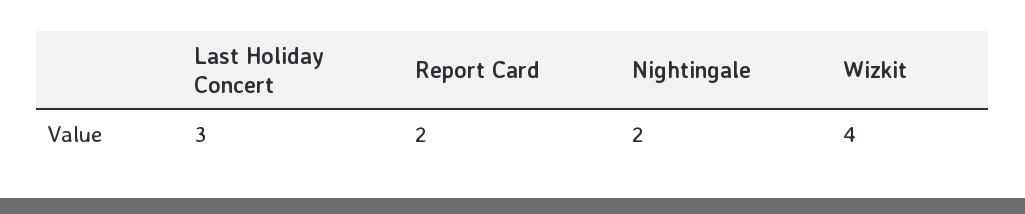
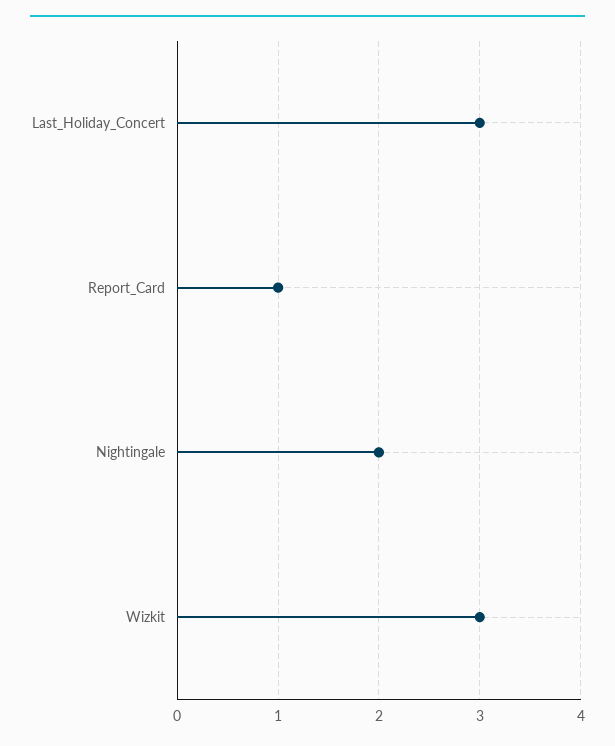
  {
    "Last Holiday Concert": 3,
-   "Report Card": 2,
+   "Report Card": 1,
    "Nightingale": 2,
-   "Wizkit": 4
+   "Wizkit": 3
  }

